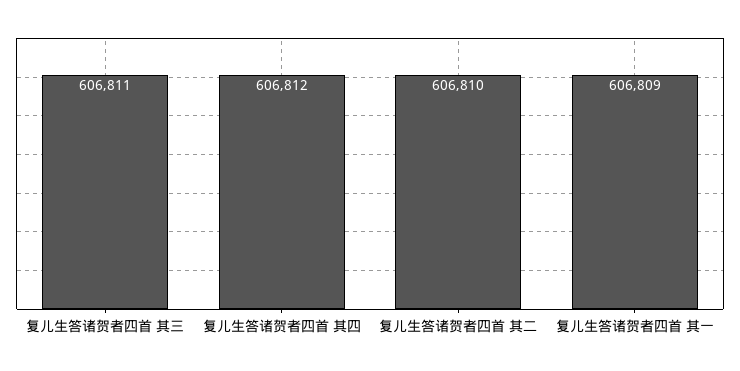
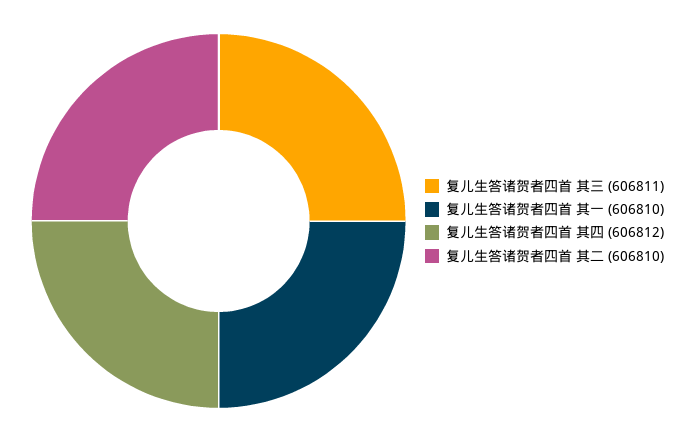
  {
    "复儿生答诸贺者四首 其三": 606811,
    "复儿生答诸贺者四首 其四": 606812,
    "复儿生答诸贺者四首 其二": 606810,
-   "复儿生答诸贺者四首 其一": 606809
+   "复儿生答诸贺者四首 其一": 606810
  }

